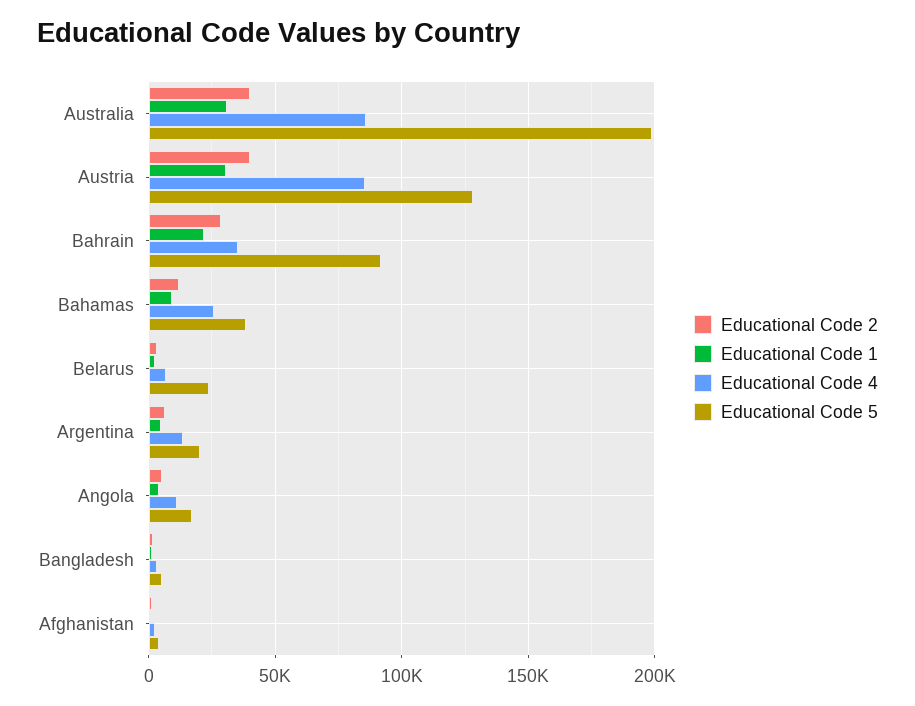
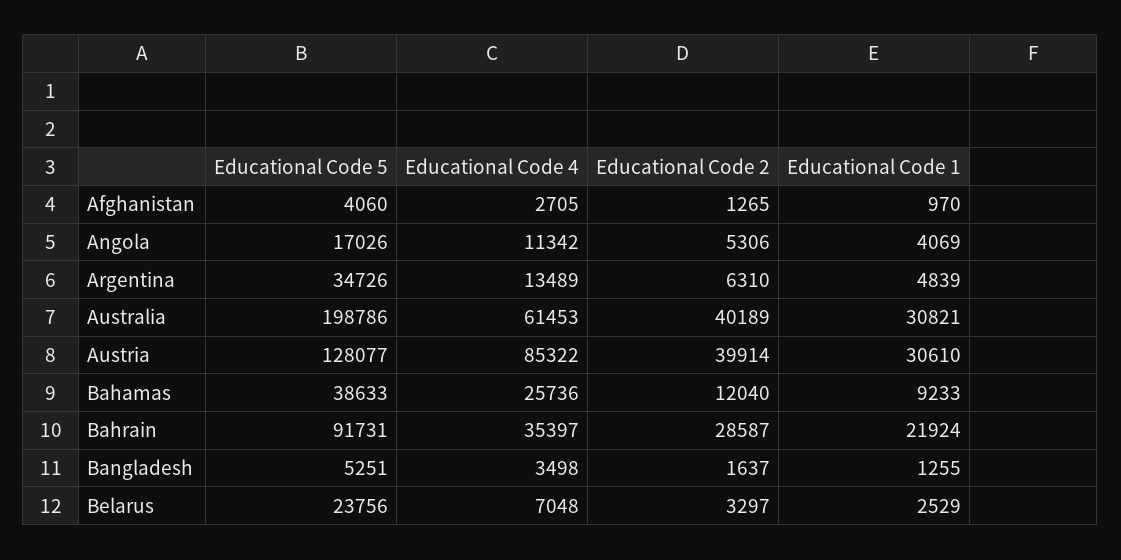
  {
    "Educational Code 2": {
      "Australia": 40189,
      "Austria": 39914,
      "Bahrain": 28587,
      "Bahamas": 12040,
      "Belarus": 3297,
      "Argentina": 6310,
      "Angola": 5306,
      "Bangladesh": 1637,
      "Afghanistan": 1265
    },
    "Educational Code 1": {
      "Australia": 30821,
      "Austria": 30610,
      "Bahrain": 21924,
      "Bahamas": 9233,
      "Belarus": 2529,
      "Argentina": 4839,
      "Angola": 4069,
      "Bangladesh": 1255,
      "Afghanistan": 970
    },
    "Educational Code 4": {
-     "Australia": 85000,
+     "Australia": 61453,
      "Austria": 85322,
      "Bahrain": 35397,
      "Bahamas": 25736,
      "Belarus": 7048,
      "Argentina": 13489,
      "Angola": 11342,
      "Bangladesh": 3498,
      "Afghanistan": 2705
    },
    "Educational Code 5": {
      "Australia": 198786,
      "Austria": 128077,
      "Bahrain": 91731,
      "Bahamas": 38633,
      "Belarus": 23756,
-     "Argentina": 20000,
+     "Argentina": 34726,
      "Angola": 17026,
      "Bangladesh": 5251,
      "Afghanistan": 4060
    }
  }

